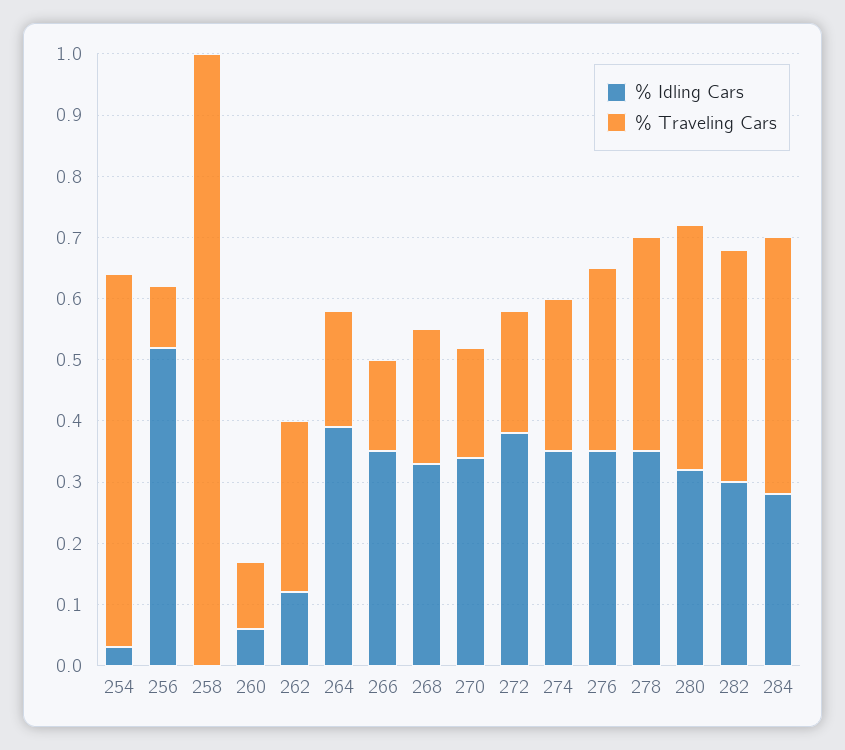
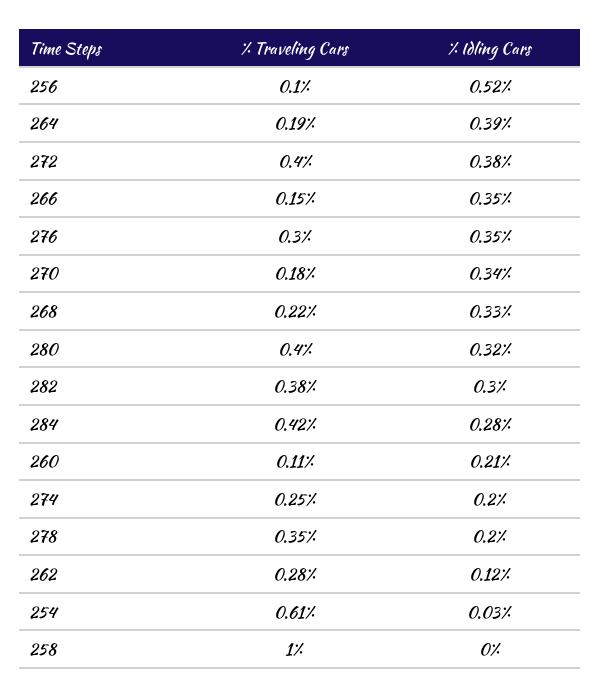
  {
    "% Idling Cars": {
      "254": 0.03,
      "256": 0.52,
      "258": 0,
-     "260": 0.05,
+     "260": 0.21,
      "262": 0.12,
      "264": 0.39,
      "266": 0.35,
      "268": 0.33,
      "270": 0.34,
      "272": 0.38,
-     "274": 0.35,
+     "274": 0.2,
      "276": 0.35,
-     "278": 0.35,
+     "278": 0.2,
      "280": 0.32,
      "282": 0.3,
      "284": 0.28
    },
    "% Traveling Cars": {
      "254": 0.61,
      "256": 0.1,
      "258": 1,
      "260": 0.11,
      "262": 0.28,
      "264": 0.19,
      "266": 0.15,
      "268": 0.22,
      "270": 0.18,
-     "272": 0.2,
+     "272": 0.4,
      "274": 0.25,
      "276": 0.3,
      "278": 0.35,
      "280": 0.4,
      "282": 0.38,
      "284": 0.42
    }
  }

